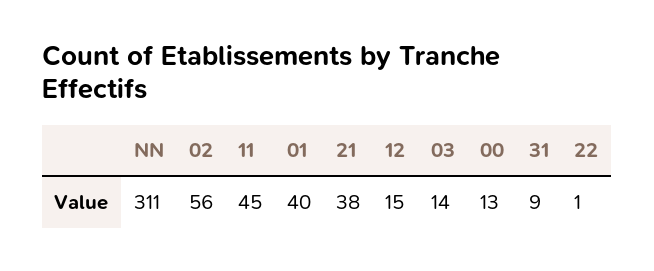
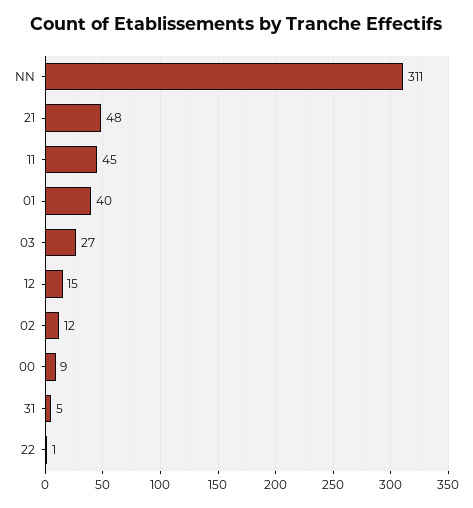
  {
    "NN": 311,
-   "02": 56,
+   "02": 12,
    "11": 45,
    "01": 40,
-   "21": 38,
+   "21": 48,
    "12": 15,
-   "03": 14,
+   "03": 27,
-   "00": 13,
+   "00": 9,
-   "31": 9,
+   "31": 5,
    "22": 1
  }

